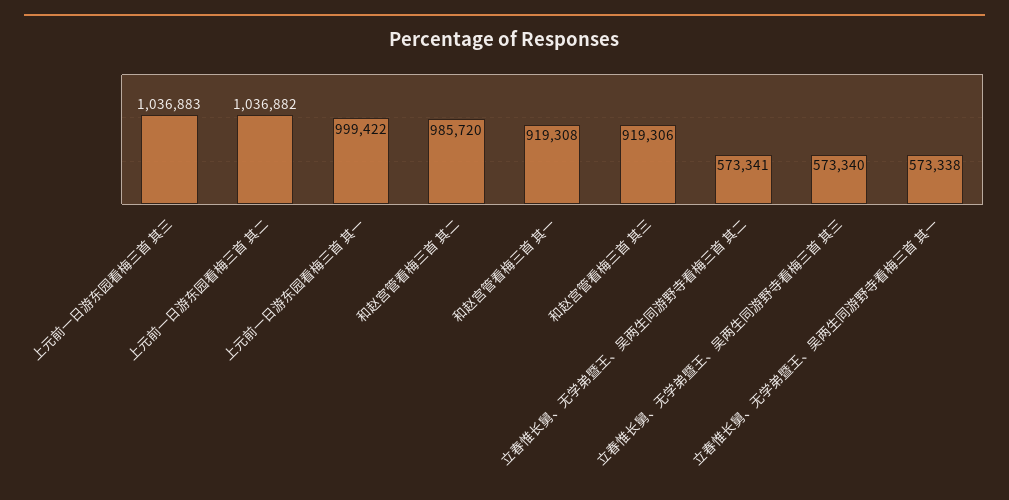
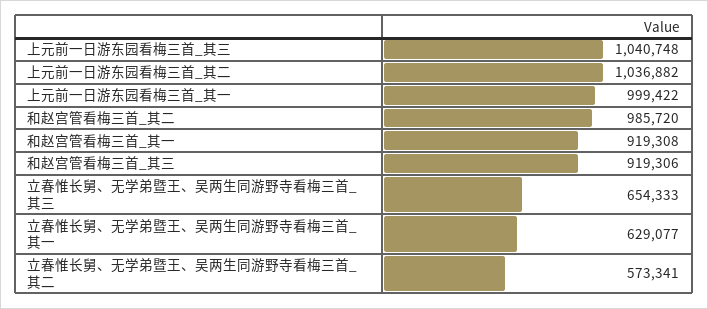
  {
-   "上元前一日游东园看梅三首 其三": 1036883,
+   "上元前一日游东园看梅三首 其三": 1040748,
    "上元前一日游东园看梅三首 其二": 1036882,
    "上元前一日游东园看梅三首 其一": 999422,
    "和赵宫管看梅三首 其二": 985720,
    "和赵宫管看梅三首 其一": 919308,
    "和赵宫管看梅三首 其三": 919306,
    "立春惟长舅、无学弟暨王、吴两生同游野寺看梅三首 其二": 573341,
-   "立春惟长舅、无学弟暨王、吴两生同游野寺看梅三首 其三": 573340,
+   "立春惟长舅、无学弟暨王、吴两生同游野寺看梅三首 其三": 654333,
-   "立春惟长舅、无学弟暨王、吴两生同游野寺看梅三首 其一": 573338
+   "立春惟长舅、无学弟暨王、吴两生同游野寺看梅三首 其一": 629077
  }

